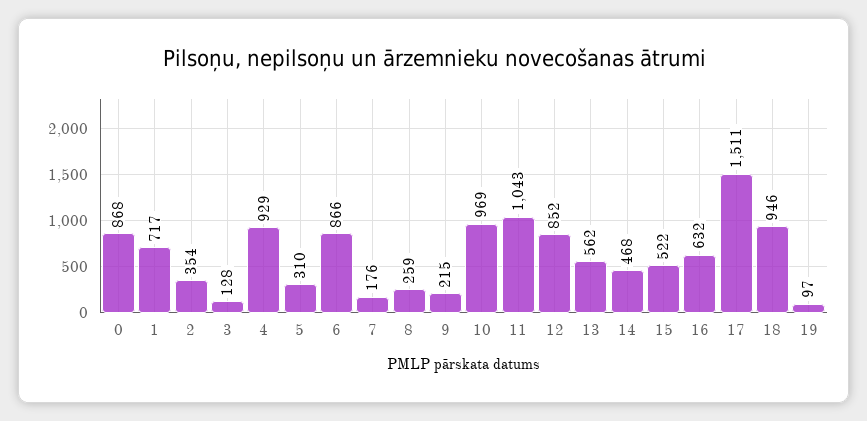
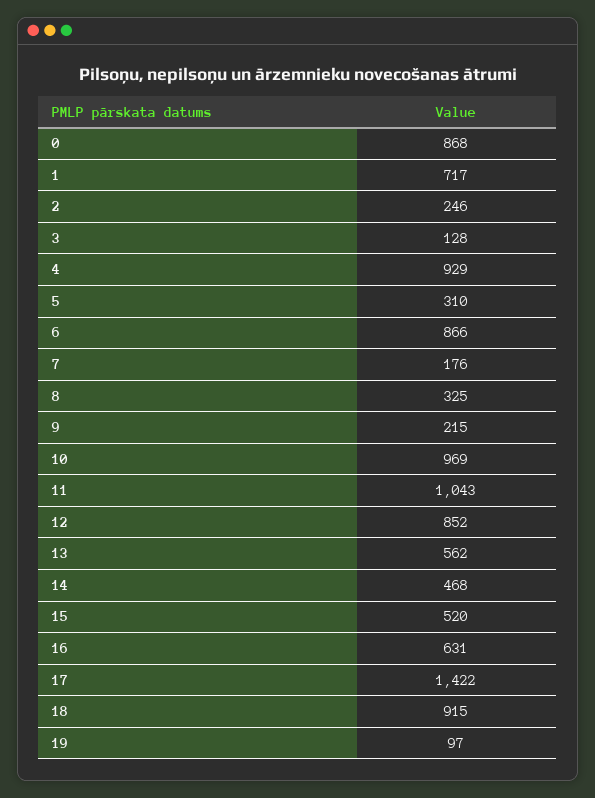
  {
    "0": 868,
    "1": 717,
-   "2": 354,
+   "2": 246,
    "3": 128,
    "4": 929,
    "5": 310,
    "6": 866,
    "7": 176,
-   "8": 259,
+   "8": 325,
    "9": 215,
    "10": 969,
    "11": 1043,
    "12": 852,
    "13": 562,
    "14": 468,
-   "15": 522,
+   "15": 520,
-   "16": 632,
+   "16": 631,
-   "17": 1511,
+   "17": 1422,
-   "18": 946,
+   "18": 915,
    "19": 97
  }

